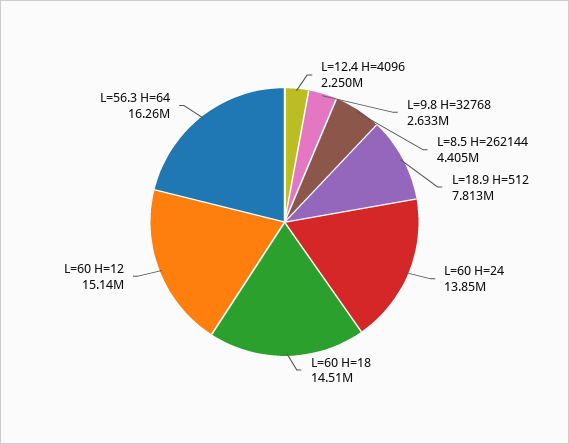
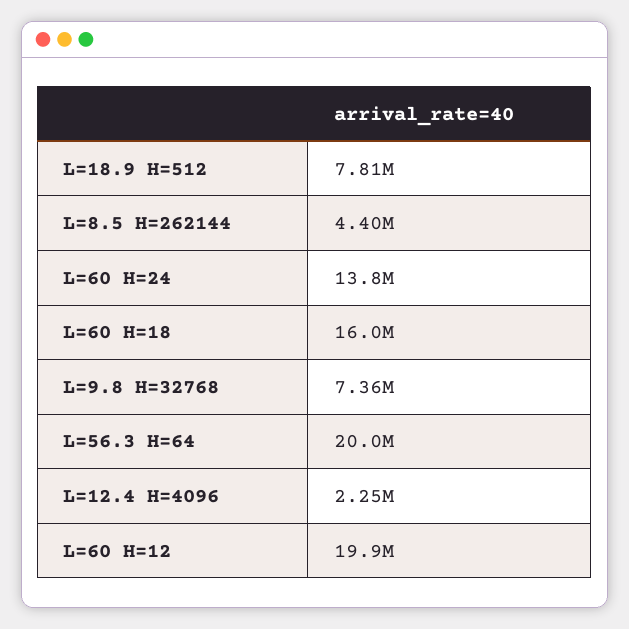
  {
    "L=12.4 H=4096": 2250000,
-   "L=9.8 H=32768": 2633000,
+   "L=9.8 H=32768": 7360000,
    "L=8.5 H=262144": 4405000,
    "L=18.9 H=512": 7813000,
    "L=60 H=24": 13850000,
-   "L=60 H=18": 14510000,
+   "L=60 H=18": 16000000,
-   "L=60 H=12": 15140000,
+   "L=60 H=12": 19900000,
-   "L=56.3 H=64": 16260000
+   "L=56.3 H=64": 20000000
  }

